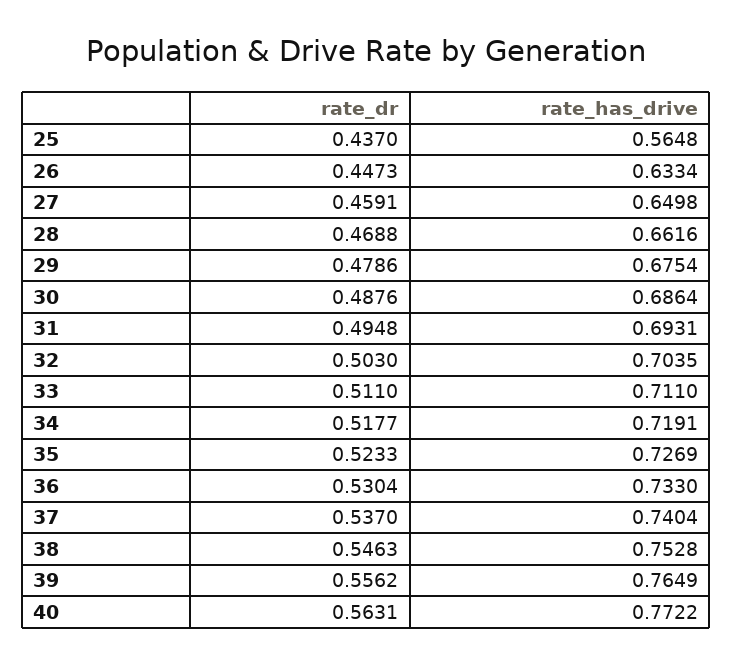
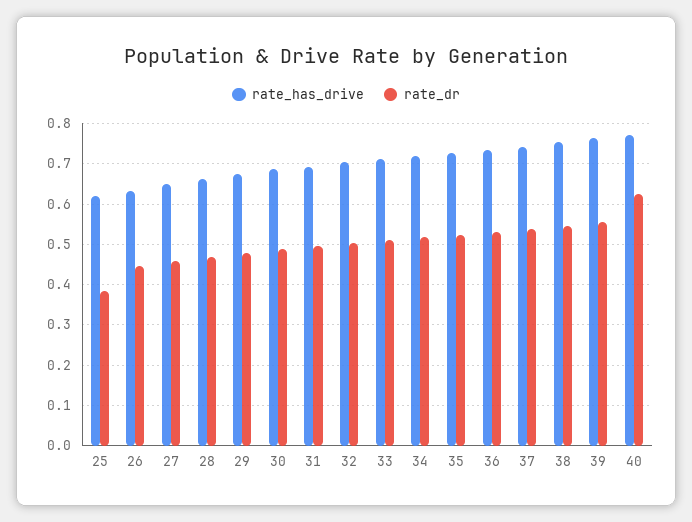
  {
    "rate_dr": {
-     "25": 0.437,
+     "25": 0.38,
      "26": 0.4473,
      "27": 0.4591,
      "28": 0.4688,
      "29": 0.4786,
      "30": 0.4876,
      "31": 0.4948,
      "32": 0.503,
      "33": 0.511,
      "34": 0.5177,
      "35": 0.5233,
      "36": 0.5304,
      "37": 0.537,
      "38": 0.5463,
      "39": 0.5562,
-     "40": 0.5631
+     "40": 0.62
    },
    "rate_has_drive": {
-     "25": 0.5648,
+     "25": 0.62,
      "26": 0.6334,
      "27": 0.6498,
      "28": 0.6616,
      "29": 0.6754,
      "30": 0.6864,
      "31": 0.6931,
      "32": 0.7035,
      "33": 0.711,
      "34": 0.7191,
      "35": 0.7269,
      "36": 0.733,
      "37": 0.7404,
      "38": 0.7528,
      "39": 0.7649,
      "40": 0.7722
    }
  }

